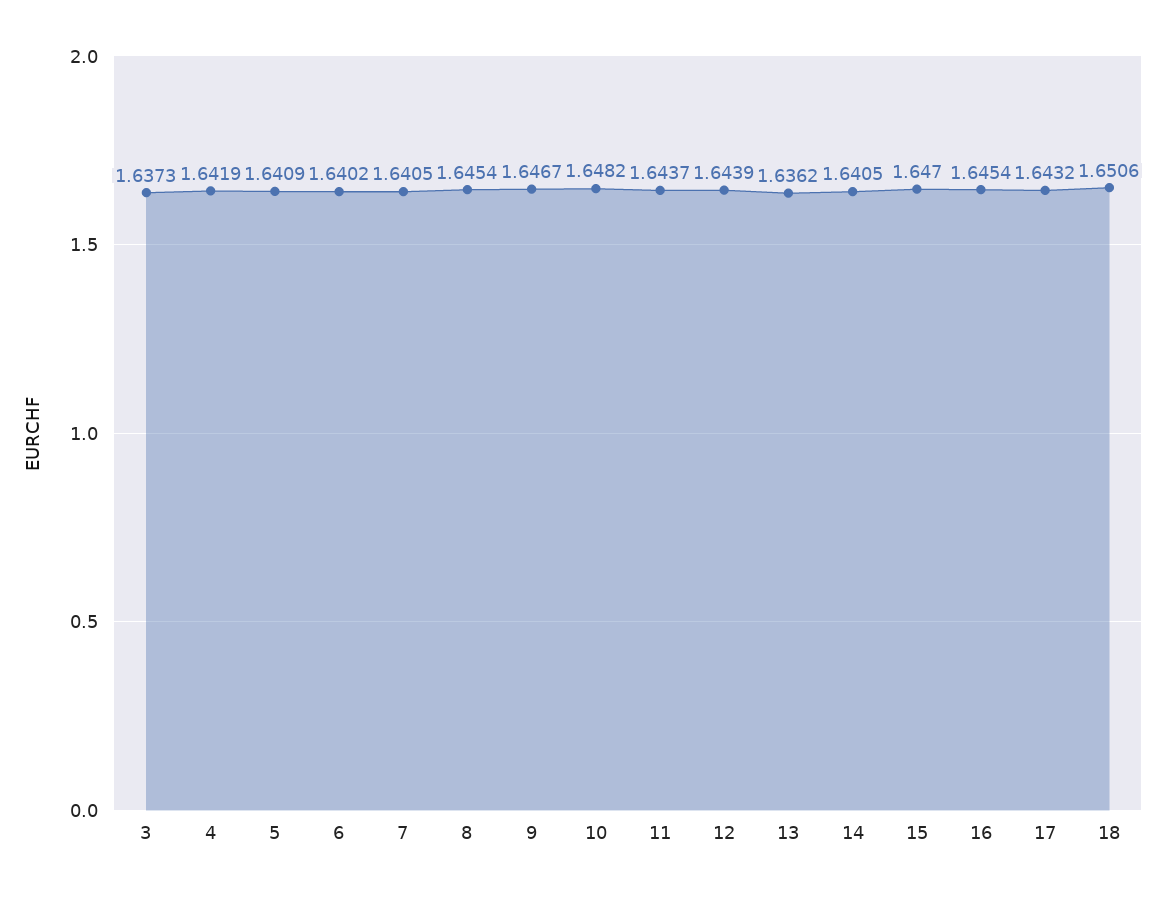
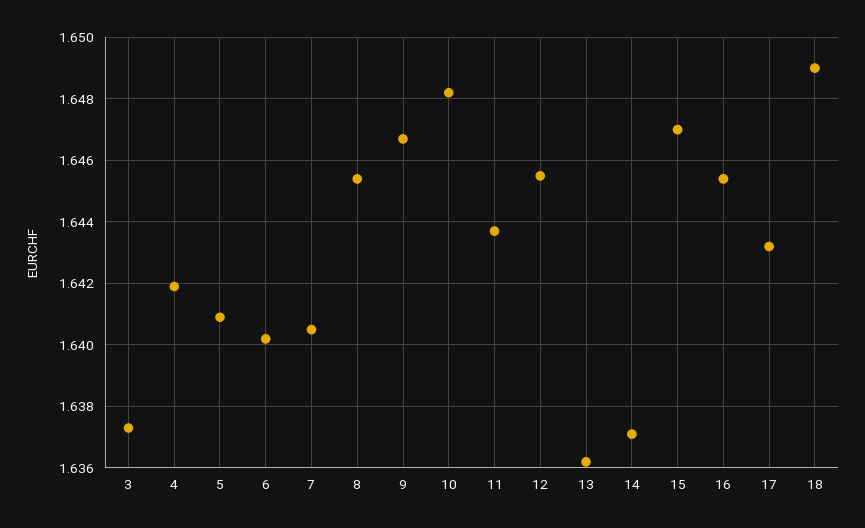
  {
    "3": 1.6373,
    "4": 1.6419,
    "5": 1.6409,
    "6": 1.6402,
    "7": 1.6405,
    "8": 1.6454,
    "9": 1.6467,
    "10": 1.6482,
    "11": 1.6437,
-   "12": 1.6439,
+   "12": 1.6455,
    "13": 1.6362,
-   "14": 1.6405,
+   "14": 1.637,
    "15": 1.647,
    "16": 1.6454,
    "17": 1.6432,
-   "18": 1.6506
+   "18": 1.649
  }

